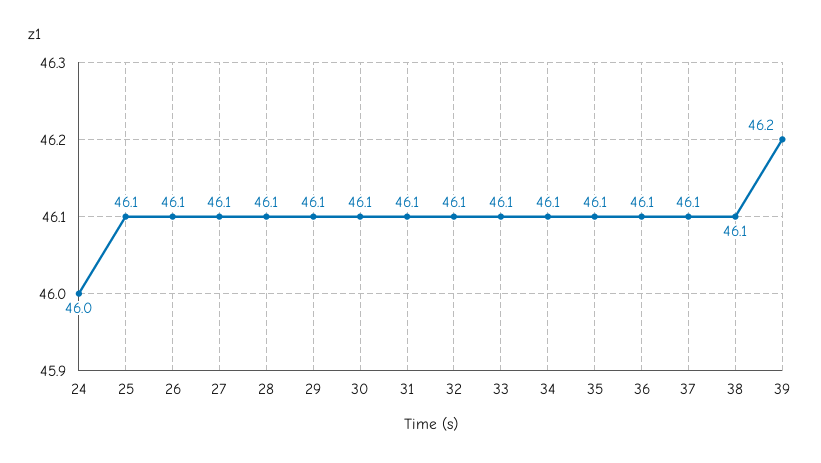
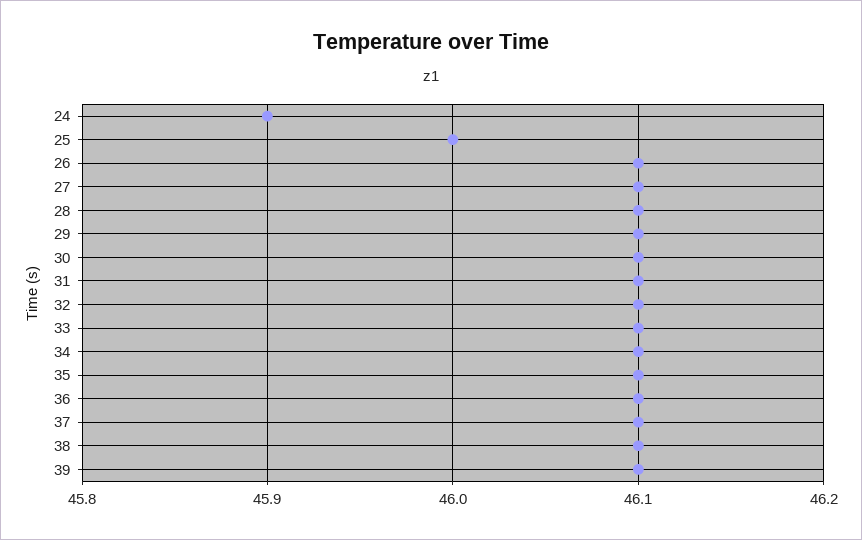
  {
-   "24": 46,
+   "24": 45.9,
-   "25": 46.1,
+   "25": 46,
    "26": 46.1,
    "27": 46.1,
    "28": 46.1,
    "29": 46.1,
    "30": 46.1,
    "31": 46.1,
    "32": 46.1,
    "33": 46.1,
    "34": 46.1,
    "35": 46.1,
    "36": 46.1,
    "37": 46.1,
    "38": 46.1,
-   "39": 46.2
+   "39": 46.1
  }

